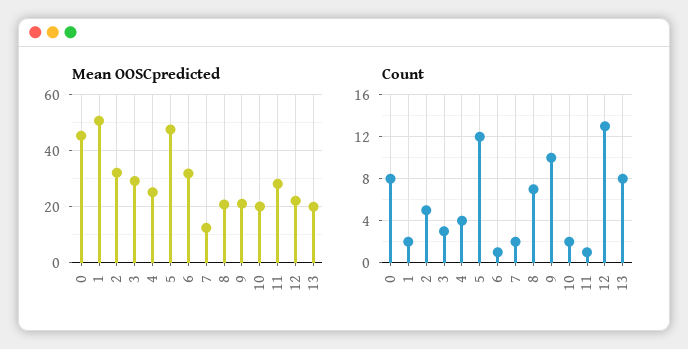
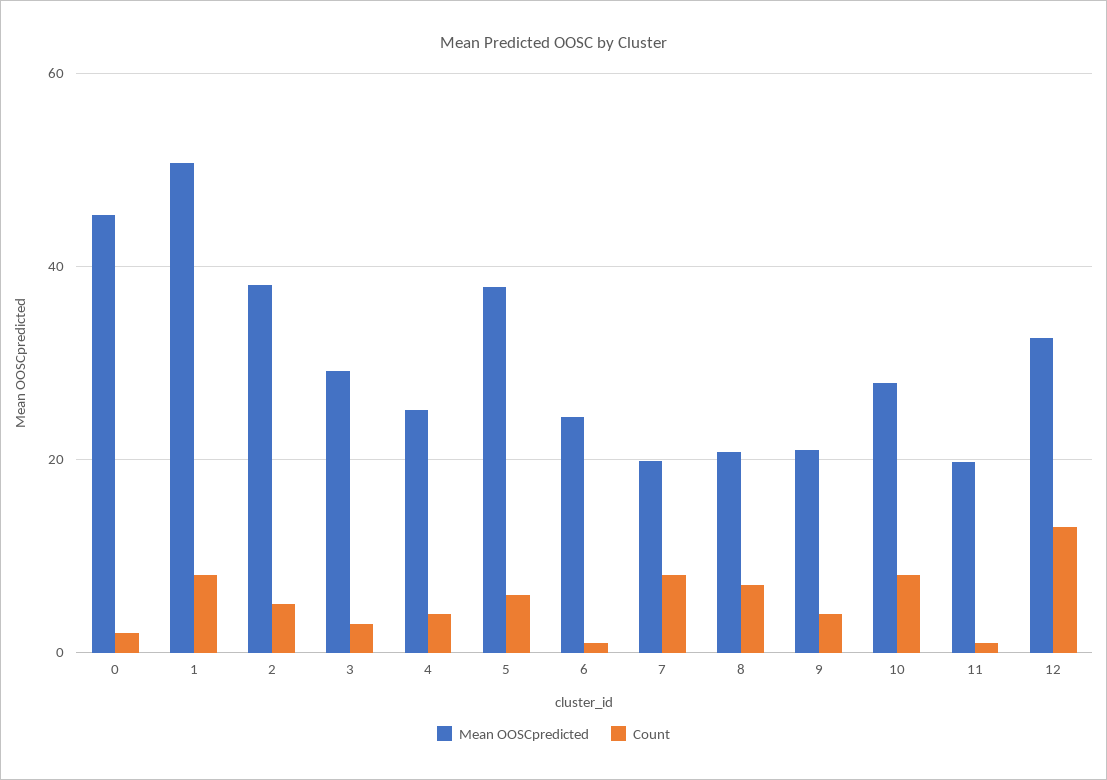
  {
    "Mean OOSCpredicted": {
      "0": 46,
      "1": 50,
-     "2": 32.5,
+     "2": 38,
      "3": 30,
      "4": 26,
-     "5": 47.5,
+     "5": 38,
-     "6": 32.5,
+     "6": 24,
-     "7": 12.5,
+     "7": 20,
      "8": 20,
      "9": 22,
-     "10": 20,
+     "10": 28,
-     "11": 27.5,
+     "11": 20,
-     "12": 22.5,
+     "12": 32
-     "13": 20
    },
    "Count": {
-     "0": 8,
+     "0": 2,
-     "1": 2,
+     "1": 8,
      "2": 5,
      "3": 3,
      "4": 4,
-     "5": 12,
+     "5": 6,
      "6": 1,
-     "7": 2,
+     "7": 8,
      "8": 7,
-     "9": 10,
+     "9": 4,
-     "10": 2,
+     "10": 8,
      "11": 1,
-     "12": 13,
+     "12": 13
-     "13": 8
    }
  }

